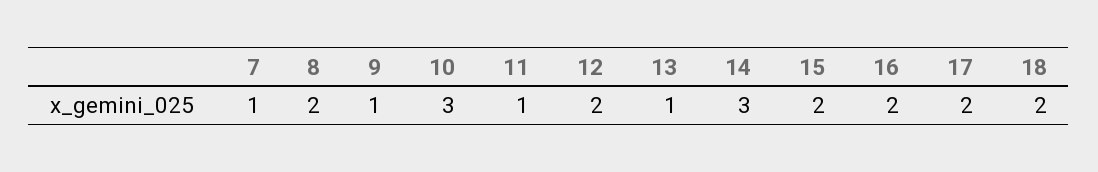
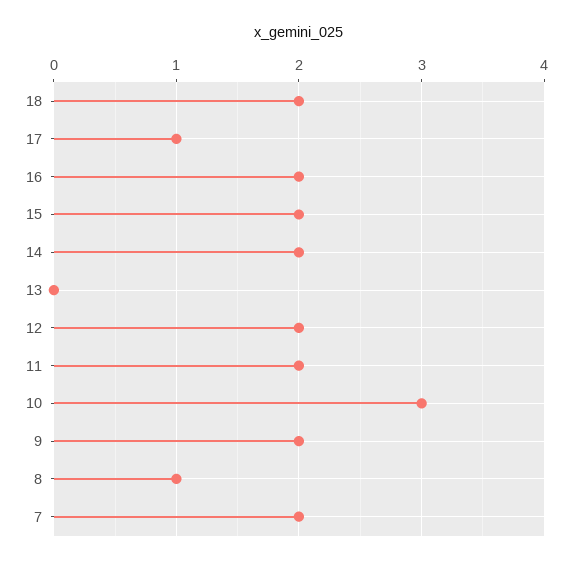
  {
-   "7": 1,
+   "7": 2,
-   "8": 2,
+   "8": 1,
-   "9": 1,
+   "9": 2,
    "10": 3,
-   "11": 1,
+   "11": 2,
    "12": 2,
-   "13": 1,
+   "13": 0,
-   "14": 3,
+   "14": 2,
    "15": 2,
    "16": 2,
-   "17": 2,
+   "17": 1,
    "18": 2
  }

